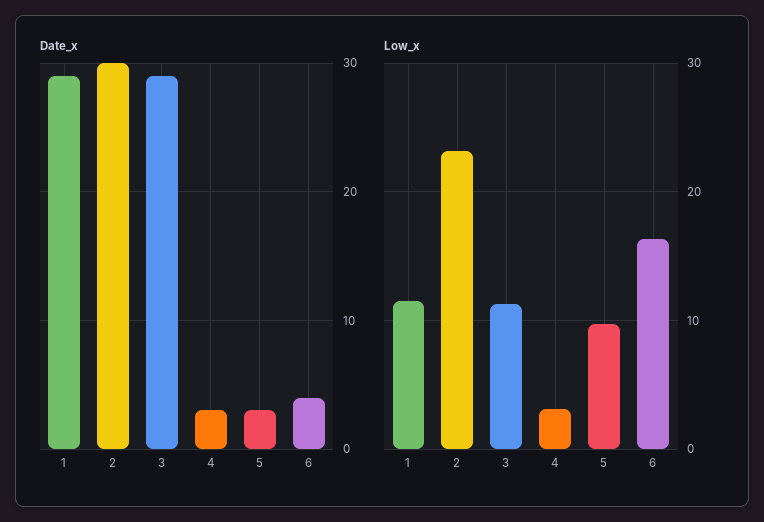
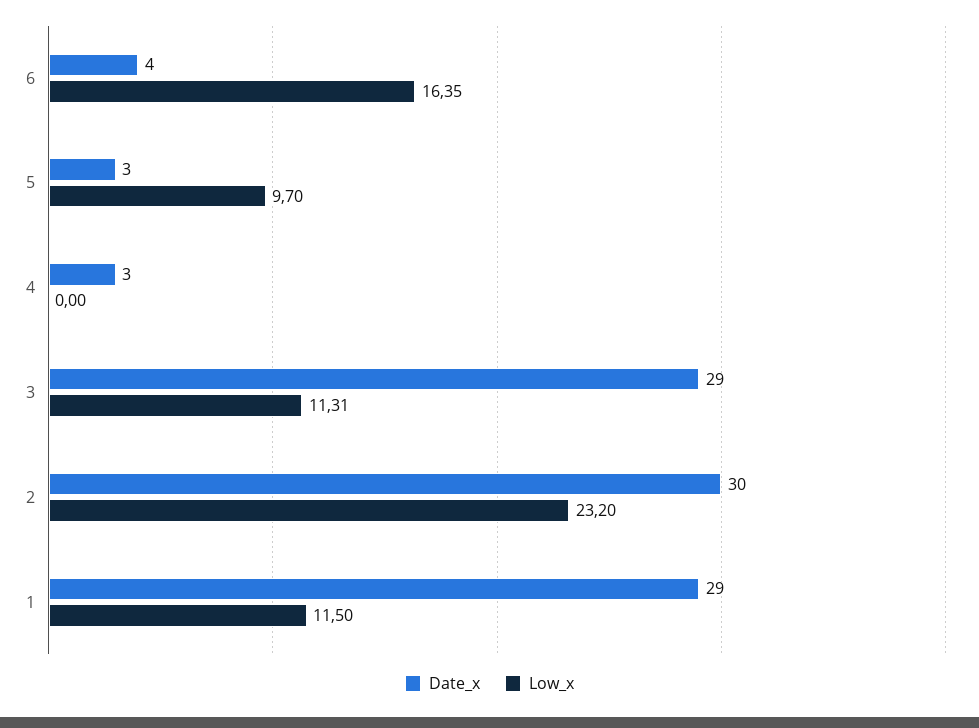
  {
    "Date_x": {
      "1": 29,
      "2": 30,
      "3": 29,
      "4": 3,
      "5": 3,
      "6": 4
    },
    "Low_x": {
      "1": 11.5,
      "2": 23.2,
      "3": 11.31,
-     "4": 3,
+     "4": 0,
      "5": 9.7,
      "6": 16.35
    }
  }

